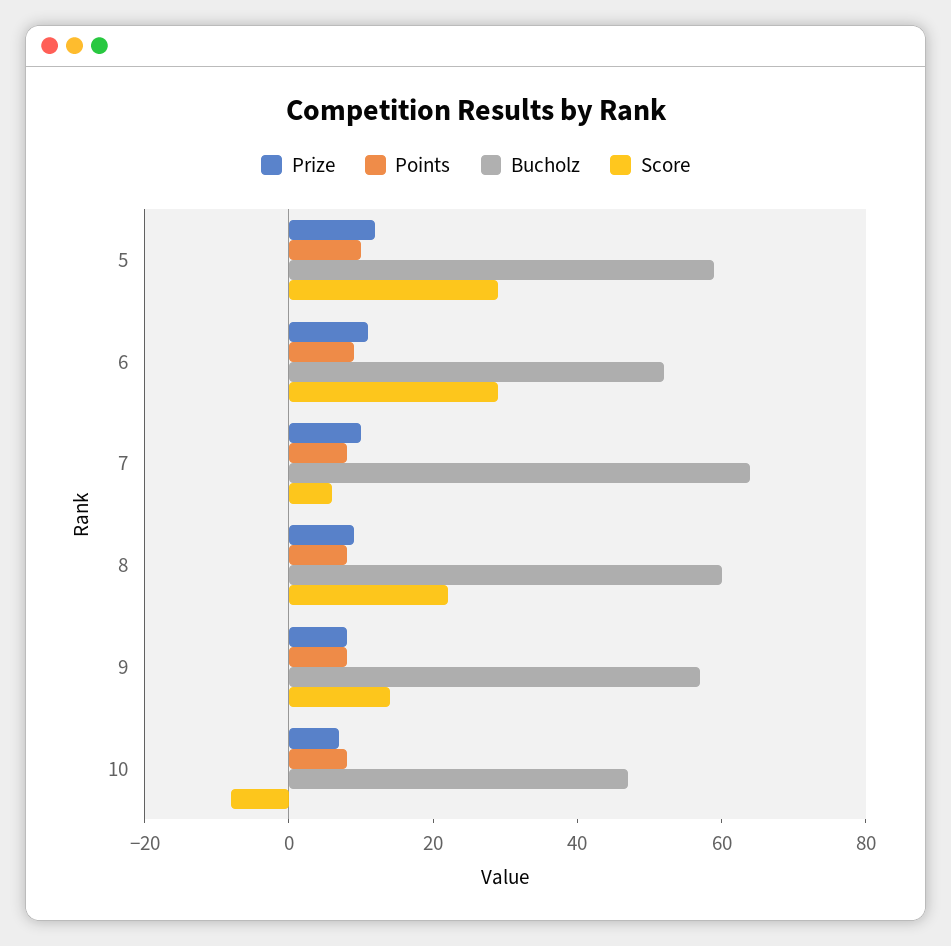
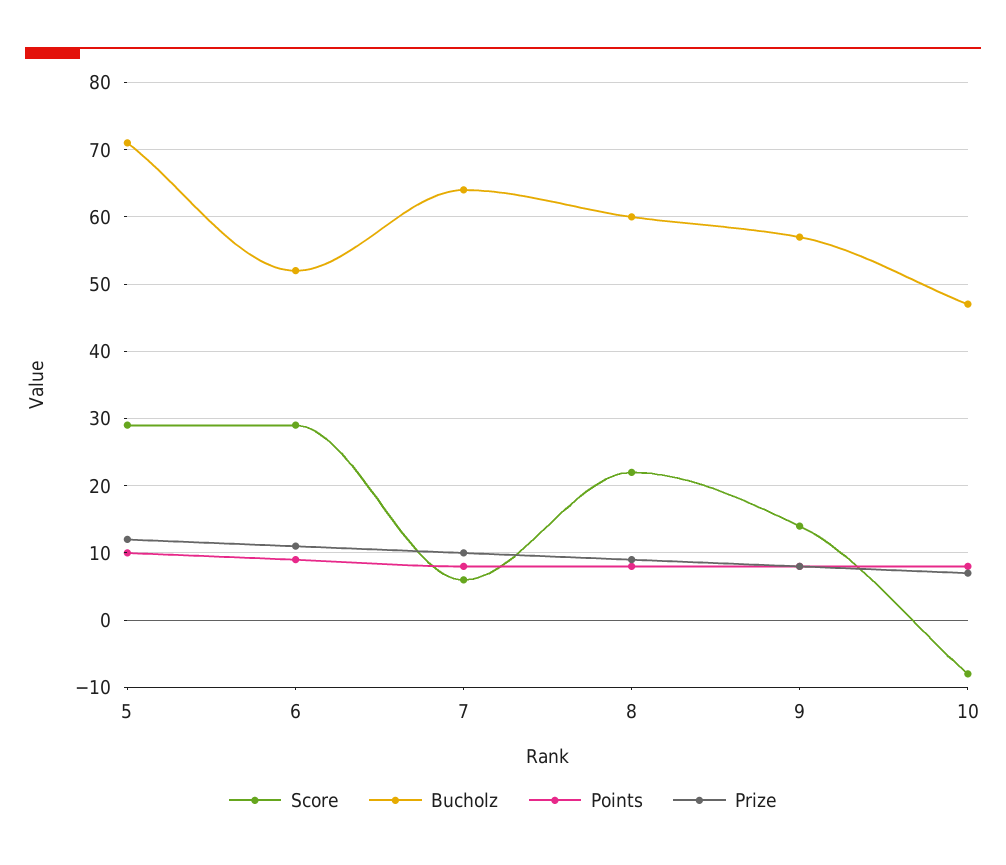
  {
    "Prize": {
      "5": 12,
      "6": 11,
      "7": 10,
      "8": 9,
      "9": 8,
      "10": 7
    },
    "Points": {
      "5": 10,
      "6": 9,
      "7": 8,
      "8": 8,
      "9": 8,
      "10": 8
    },
    "Bucholz": {
-     "5": 60,
+     "5": 71,
      "6": 52,
      "7": 64,
      "8": 60,
      "9": 57,
      "10": 47
    },
    "Score": {
      "5": 29,
      "6": 29,
      "7": 6,
      "8": 22,
      "9": 14,
      "10": -8
    }
  }

